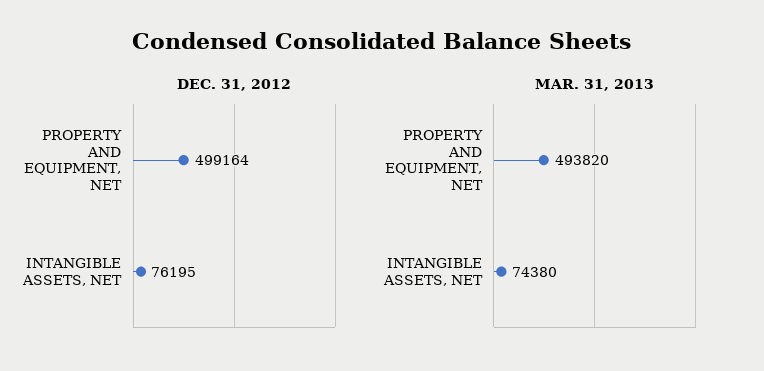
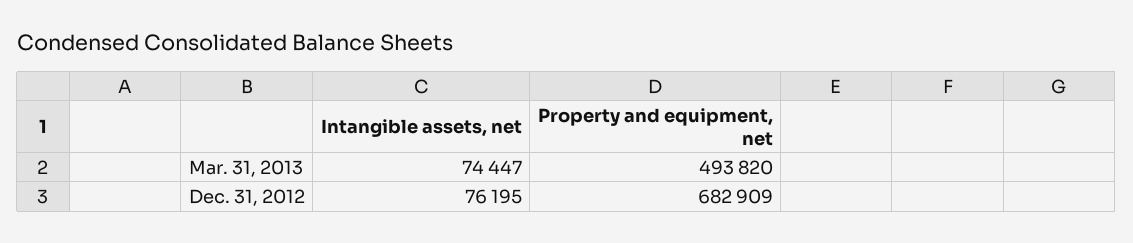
  {
    "DEC. 31, 2012": {
-     "PROPERTY AND EQUIPMENT, NET": 499164,
+     "PROPERTY AND EQUIPMENT, NET": 682909,
      "INTANGIBLE ASSETS, NET": 76195
    },
    "MAR. 31, 2013": {
      "PROPERTY AND EQUIPMENT, NET": 493820,
-     "INTANGIBLE ASSETS, NET": 74380
+     "INTANGIBLE ASSETS, NET": 74447
    }
  }

